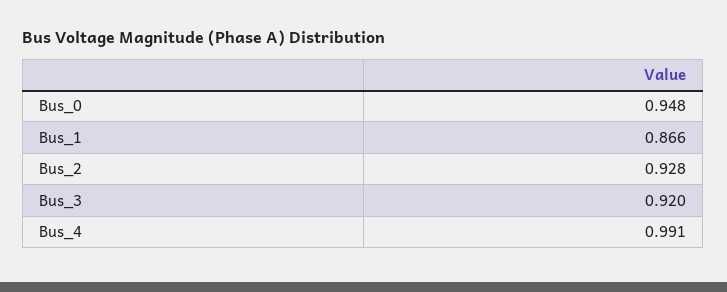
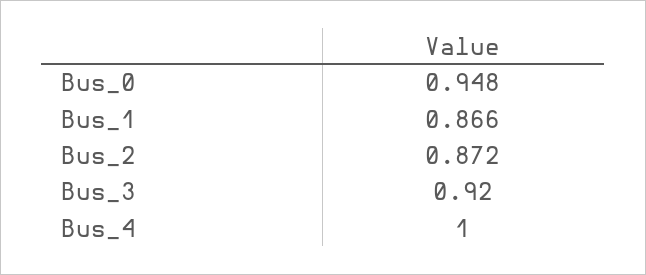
  {
    "Bus_0": 0.948,
    "Bus_1": 0.866,
-   "Bus_2": 0.928,
+   "Bus_2": 0.872,
    "Bus_3": 0.92,
-   "Bus_4": 0.991
+   "Bus_4": 1
  }

